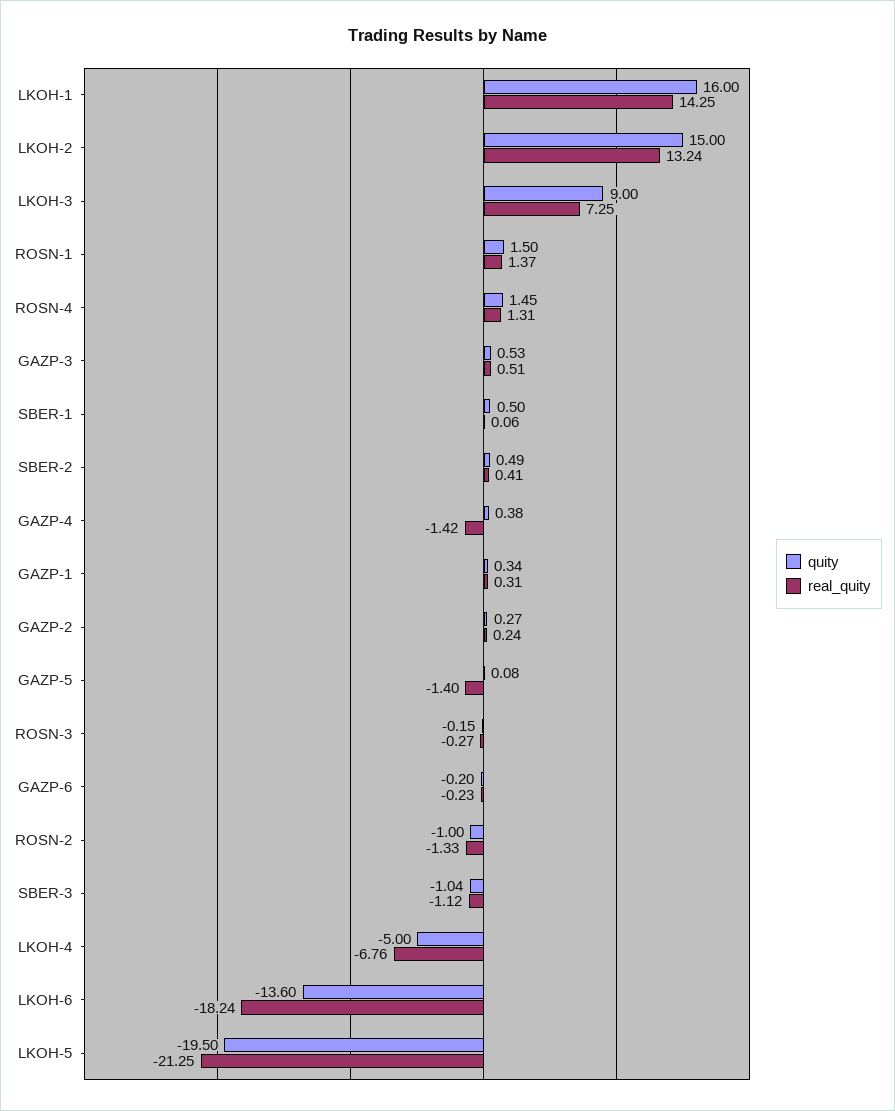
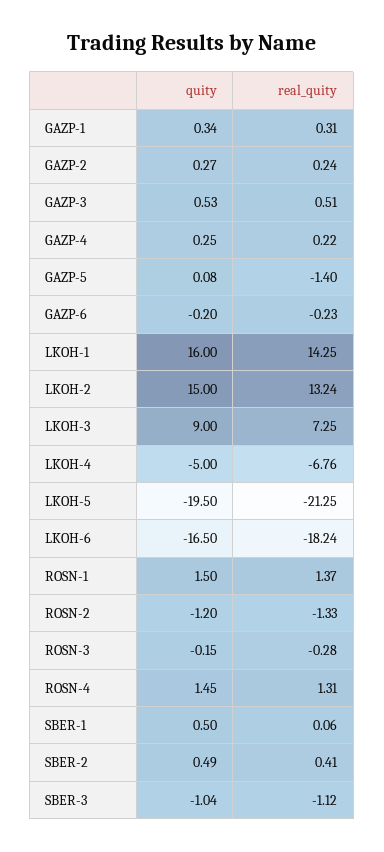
  {
    "quity": {
      "LKOH-1": 16,
      "LKOH-2": 15,
      "LKOH-3": 9,
      "ROSN-1": 1.5,
      "ROSN-4": 1.45,
      "GAZP-3": 0.53,
      "SBER-1": 0.5,
      "SBER-2": 0.49,
-     "GAZP-4": 0.38,
+     "GAZP-4": 0.25,
      "GAZP-1": 0.34,
      "GAZP-2": 0.27,
      "GAZP-5": 0.08,
      "ROSN-3": -0.15,
      "GAZP-6": -0.2,
-     "ROSN-2": -1,
+     "ROSN-2": -1.2,
      "SBER-3": -1.04,
      "LKOH-4": -5,
-     "LKOH-6": -13.6,
+     "LKOH-6": -16.5,
      "LKOH-5": -19.5
    },
    "real_quity": {
      "LKOH-1": 14.25,
      "LKOH-2": 13.24,
      "LKOH-3": 7.25,
      "ROSN-1": 1.37,
      "ROSN-4": 1.31,
      "GAZP-3": 0.51,
      "SBER-1": 0.06,
      "SBER-2": 0.41,
-     "GAZP-4": -1.42,
+     "GAZP-4": 0.22,
      "GAZP-1": 0.31,
      "GAZP-2": 0.24,
      "GAZP-5": -1.4,
-     "ROSN-3": -0.27,
+     "ROSN-3": -0.28,
      "GAZP-6": -0.23,
      "ROSN-2": -1.33,
      "SBER-3": -1.12,
      "LKOH-4": -6.76,
      "LKOH-6": -18.24,
      "LKOH-5": -21.25
    }
  }

